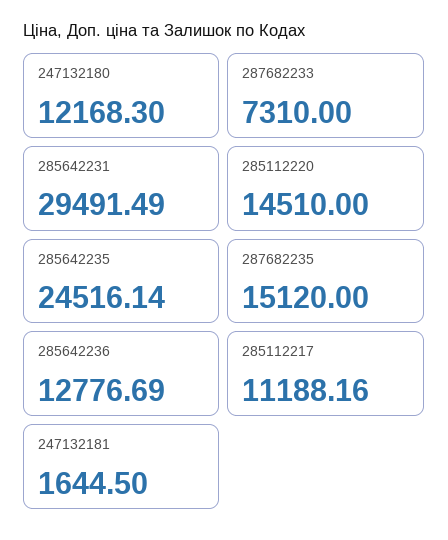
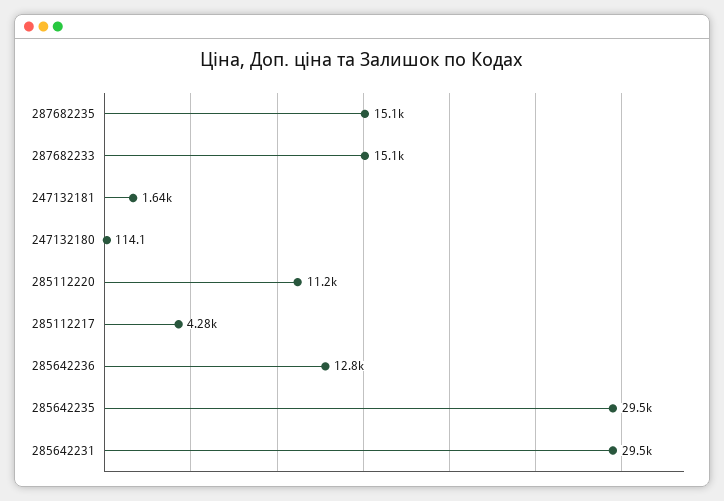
  {
-   "247132180": 12168.3,
+   "247132180": 114.1,
-   "287682233": 7310,
+   "287682233": 15100,
    "285642231": 29491.49,
-   "285112220": 14510,
+   "285112220": 11200,
-   "285642235": 24516.14,
+   "285642235": 29500,
    "287682235": 15120,
    "285642236": 12776.69,
-   "285112217": 11188.16,
+   "285112217": 4280,
    "247132181": 1644.5
  }

